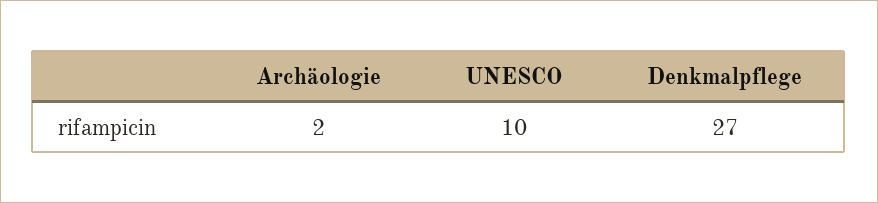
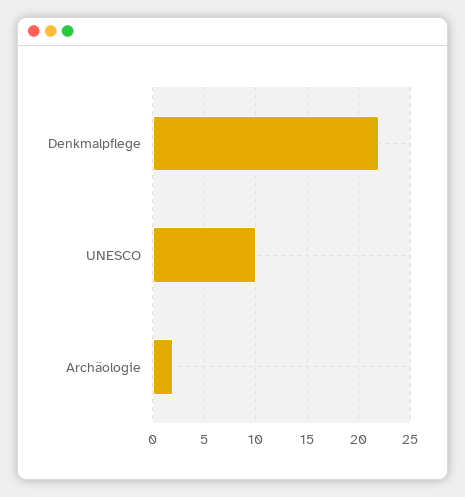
  {
    "Archäologie": 2,
    "UNESCO": 10,
-   "Denkmalpflege": 27
+   "Denkmalpflege": 22
  }

